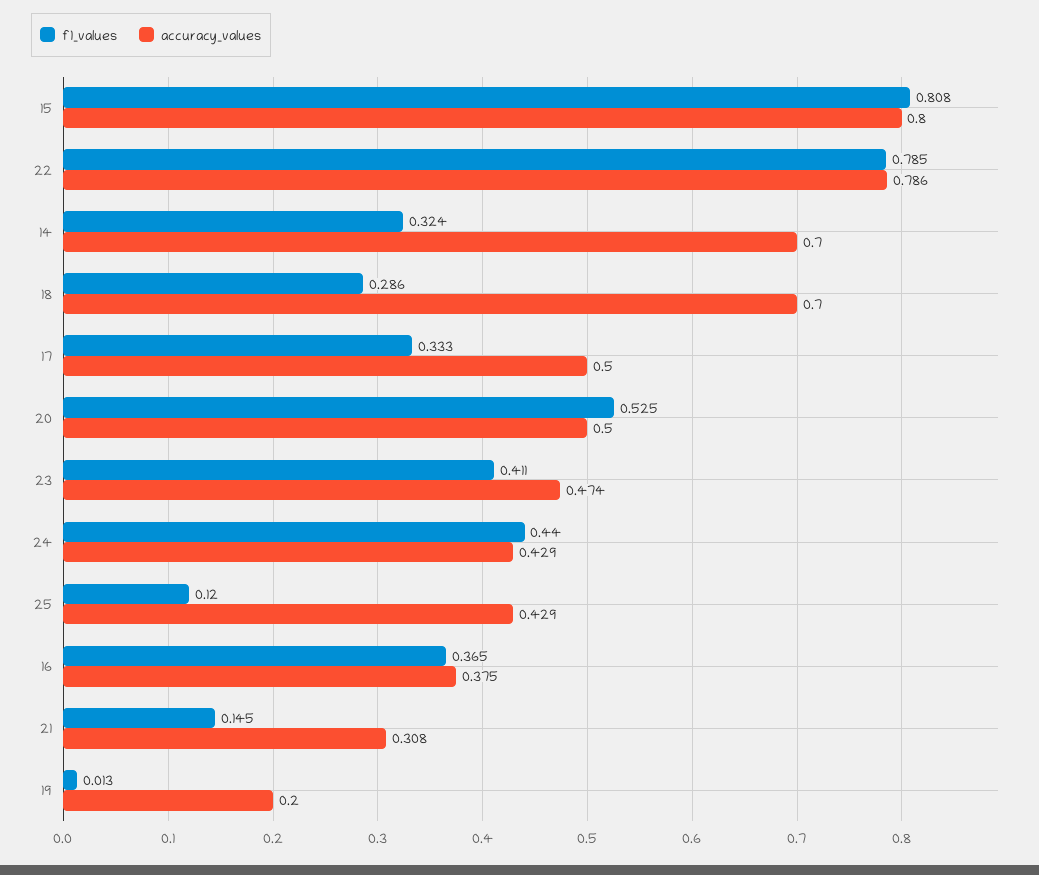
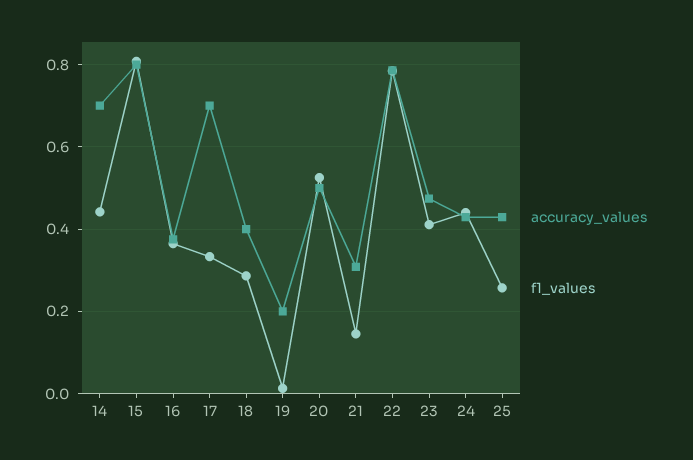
  {
    "f1_values": {
      "15": 0.808,
      "22": 0.785,
-     "14": 0.324,
+     "14": 0.44,
      "18": 0.286,
      "17": 0.333,
      "20": 0.525,
      "23": 0.411,
      "24": 0.44,
-     "25": 0.12,
+     "25": 0.26,
      "16": 0.365,
      "21": 0.145,
      "19": 0.013
    },
    "accuracy_values": {
      "15": 0.8,
      "22": 0.786,
      "14": 0.7,
-     "18": 0.7,
+     "18": 0.4,
-     "17": 0.5,
+     "17": 0.7,
      "20": 0.5,
      "23": 0.474,
      "24": 0.429,
      "25": 0.429,
      "16": 0.375,
      "21": 0.308,
      "19": 0.2
    }
  }

